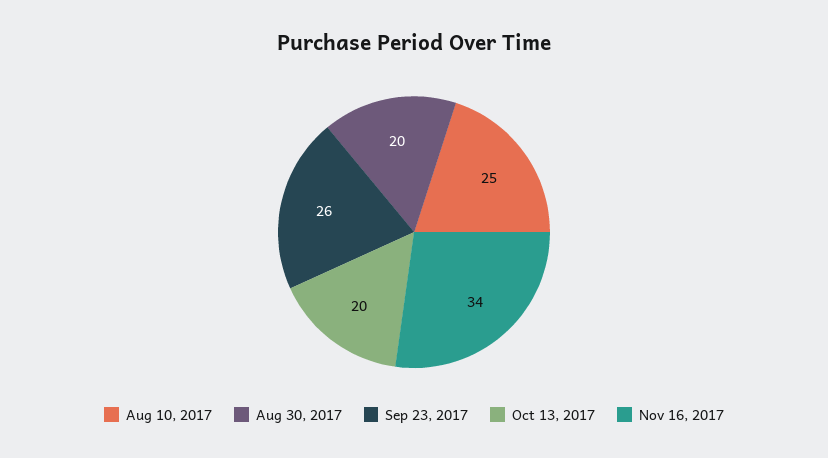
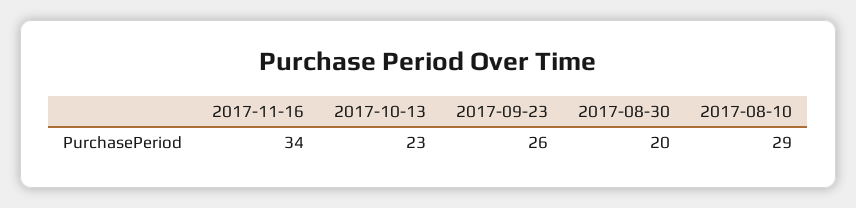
  {
-   "Aug 10, 2017": 25,
+   "Aug 10, 2017": 29,
    "Aug 30, 2017": 20,
    "Sep 23, 2017": 26,
-   "Oct 13, 2017": 20,
+   "Oct 13, 2017": 23,
    "Nov 16, 2017": 34
  }

